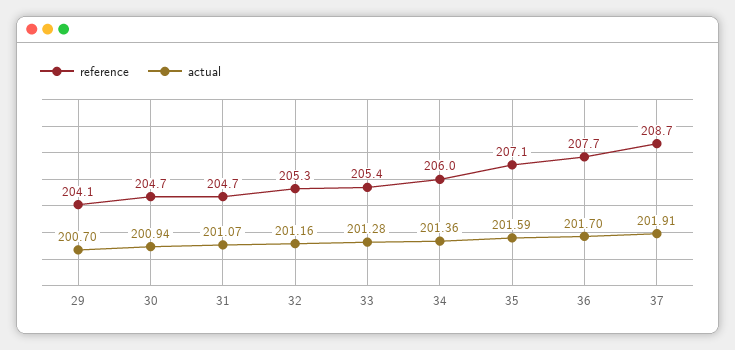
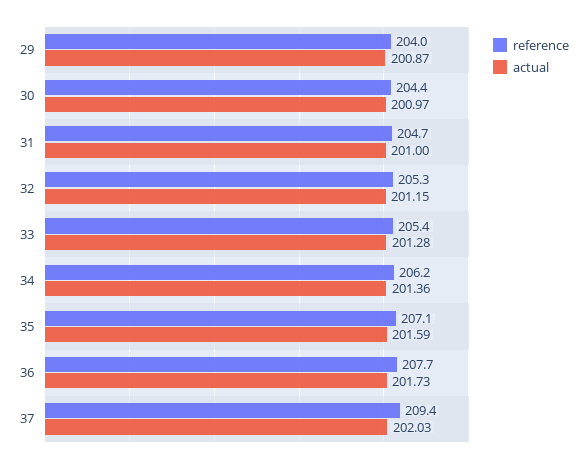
  {
    "reference": {
-     "29": 204.1,
+     "29": 204,
-     "30": 204.7,
+     "30": 204.4,
      "31": 204.7,
      "32": 205.3,
      "33": 205.4,
-     "34": 206,
+     "34": 206.2,
      "35": 207.1,
      "36": 207.7,
-     "37": 208.7
+     "37": 209.4
    },
    "actual": {
-     "29": 200.7,
+     "29": 200.87,
-     "30": 200.94,
+     "30": 200.97,
-     "31": 201.07,
+     "31": 201,
-     "32": 201.16,
+     "32": 201.15,
      "33": 201.28,
      "34": 201.36,
      "35": 201.59,
-     "36": 201.7,
+     "36": 201.73,
-     "37": 201.91
+     "37": 202.03
    }
  }

